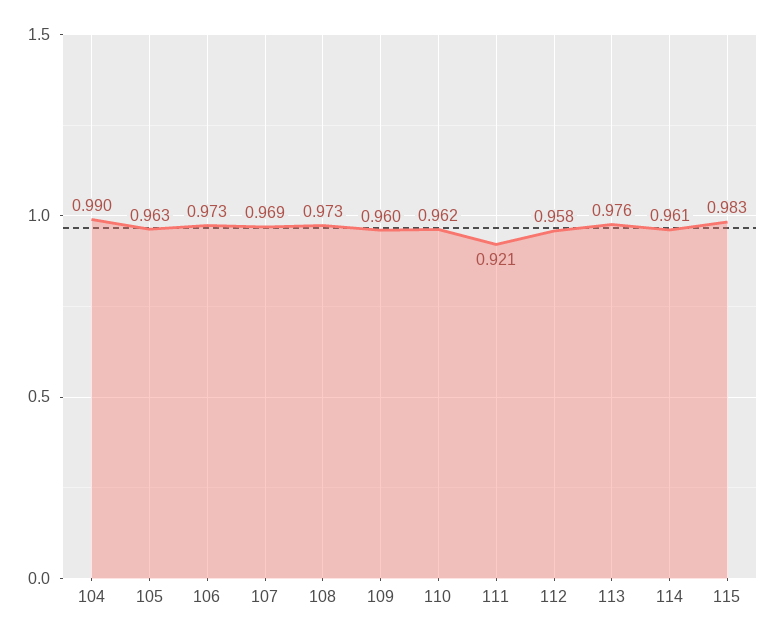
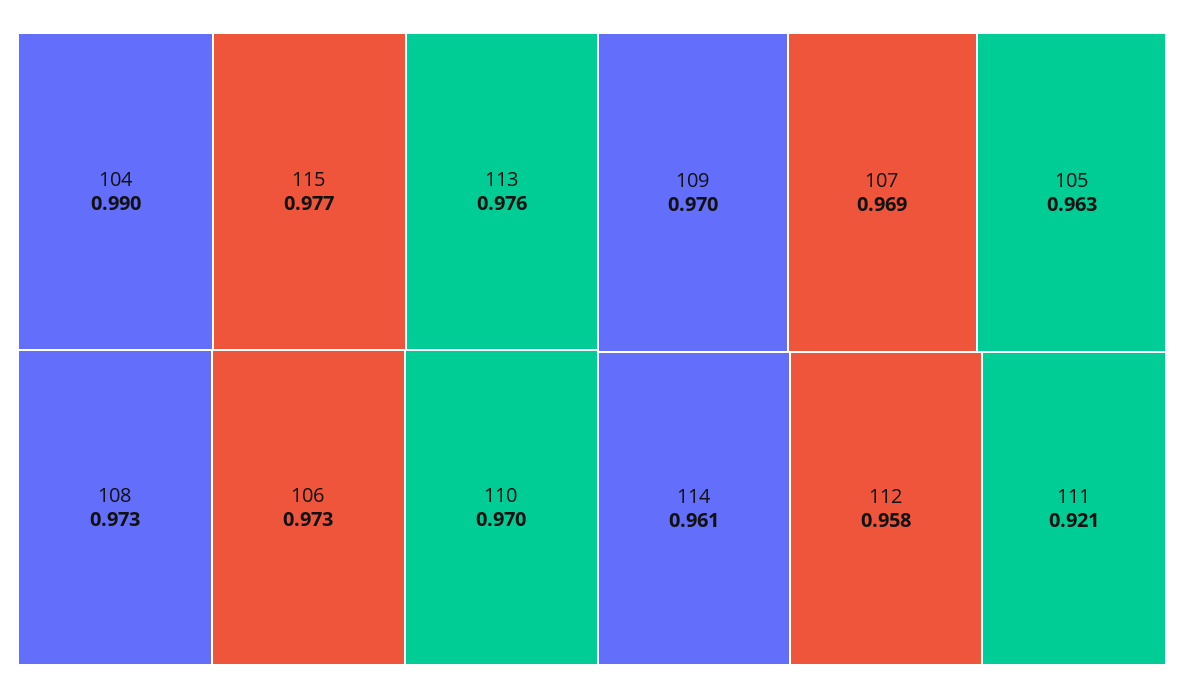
  {
    "104": 0.99,
    "105": 0.963,
    "106": 0.973,
    "107": 0.969,
    "108": 0.973,
-   "109": 0.96,
+   "109": 0.97,
-   "110": 0.962,
+   "110": 0.97,
    "111": 0.921,
    "112": 0.958,
    "113": 0.976,
    "114": 0.961,
-   "115": 0.983
+   "115": 0.977
  }

